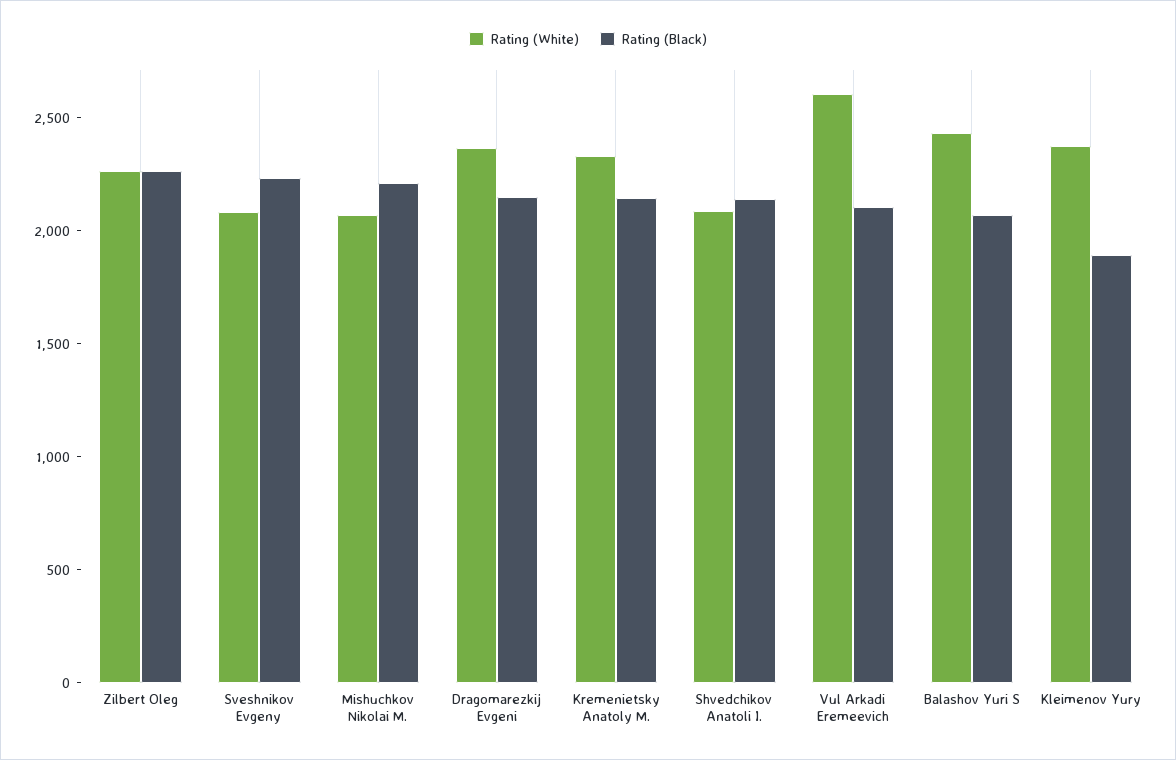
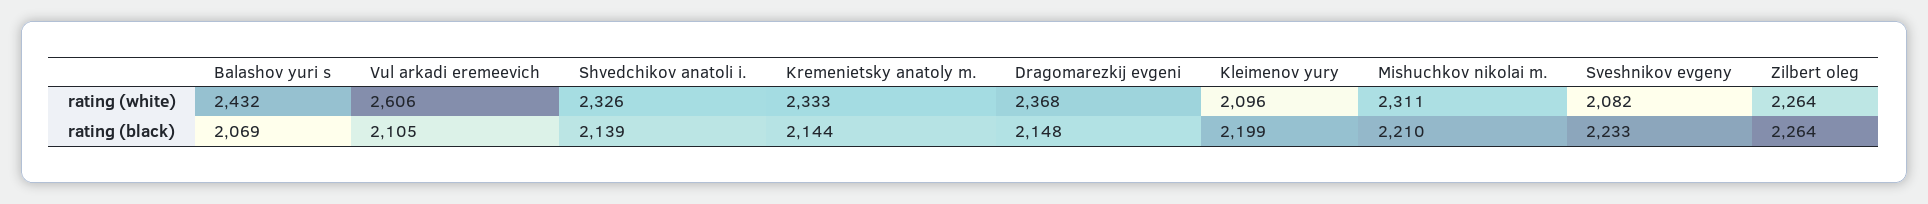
  {
    "Rating (White)": {
      "Zilbert Oleg": 2264,
      "Sveshnikov Evgeny": 2082,
-     "Mishuchkov Nikolai M.": 2100,
+     "Mishuchkov Nikolai M.": 2311,
      "Dragomarezkij Evgeni": 2368,
      "Kremenietsky Anatoly M.": 2333,
-     "Shvedchikov Anatoli I.": 2100,
+     "Shvedchikov Anatoli I.": 2326,
      "Vul Arkadi Eremeevich": 2606,
      "Balashov Yuri S": 2432,
-     "Kleimenov Yury": 2400
+     "Kleimenov Yury": 2096
    },
    "Rating (Black)": {
      "Zilbert Oleg": 2264,
      "Sveshnikov Evgeny": 2233,
      "Mishuchkov Nikolai M.": 2210,
      "Dragomarezkij Evgeni": 2148,
      "Kremenietsky Anatoly M.": 2144,
      "Shvedchikov Anatoli I.": 2139,
      "Vul Arkadi Eremeevich": 2105,
      "Balashov Yuri S": 2069,
-     "Kleimenov Yury": 1900
+     "Kleimenov Yury": 2199
    }
  }

